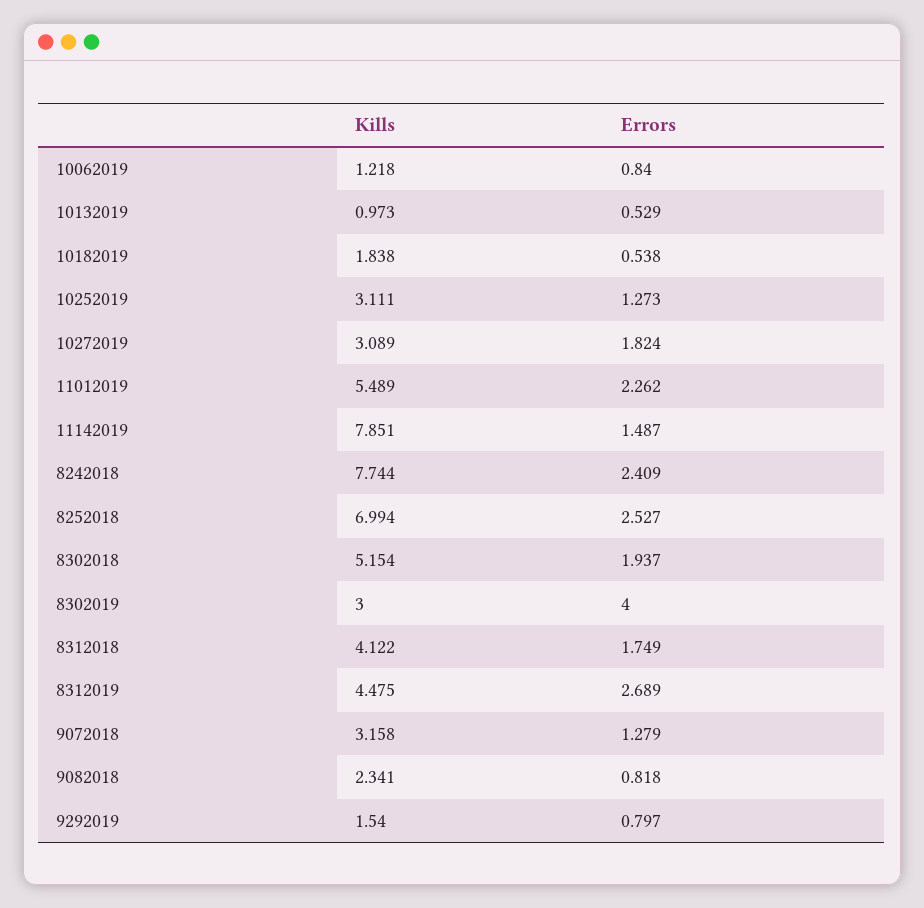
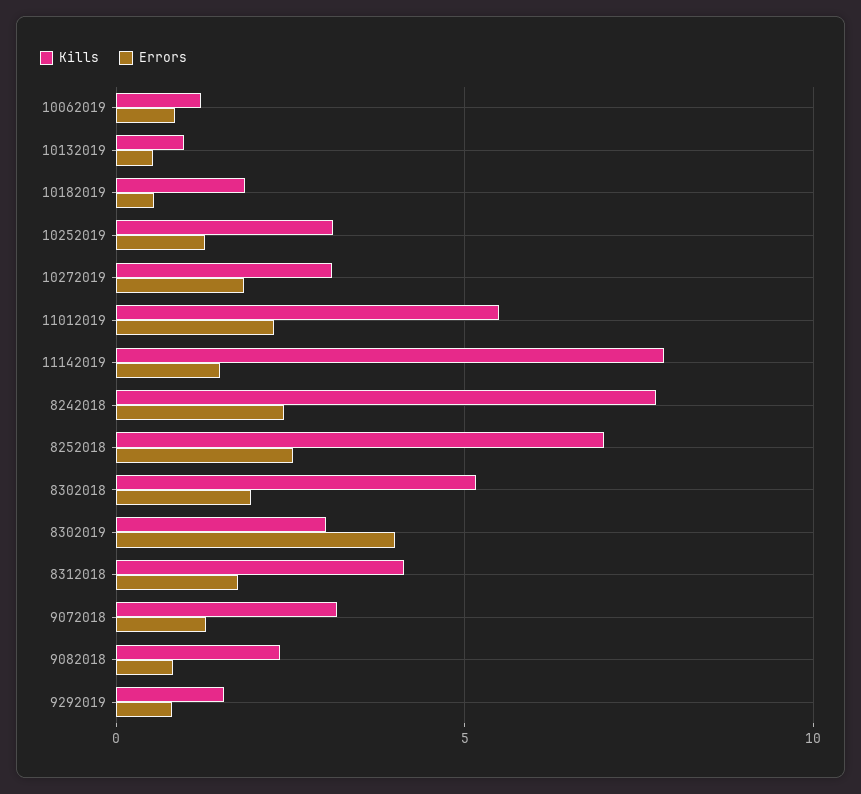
  {
    "Kills": {
      "10062019": 1.218,
      "10132019": 0.973,
      "10182019": 1.838,
      "10252019": 3.111,
      "10272019": 3.089,
      "11012019": 5.489,
      "11142019": 7.851,
      "8242018": 7.744,
      "8252018": 6.994,
      "8302018": 5.154,
      "8302019": 3,
      "8312018": 4.122,
-     "8312019": 4.475,
      "9072018": 3.158,
      "9082018": 2.341,
      "9292019": 1.54
    },
    "Errors": {
      "10062019": 0.84,
      "10132019": 0.529,
      "10182019": 0.538,
      "10252019": 1.273,
      "10272019": 1.824,
      "11012019": 2.262,
      "11142019": 1.487,
      "8242018": 2.409,
      "8252018": 2.527,
      "8302018": 1.937,
      "8302019": 4,
      "8312018": 1.749,
-     "8312019": 2.689,
      "9072018": 1.279,
      "9082018": 0.818,
      "9292019": 0.797
    }
  }

